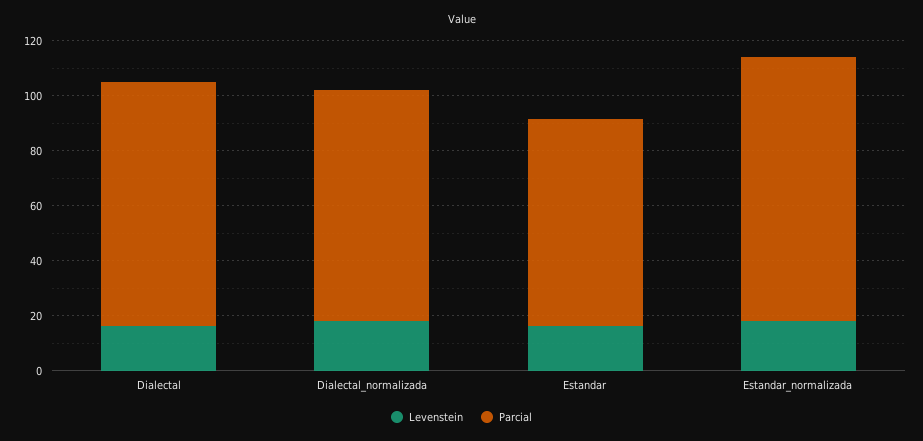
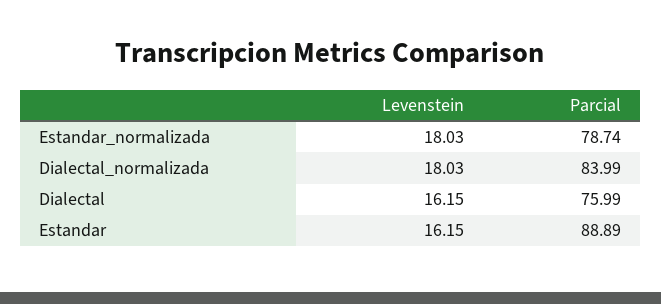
  {
    "Levenstein": {
      "Dialectal": 16.15,
      "Dialectal_normalizada": 18.03,
      "Estandar": 16.15,
      "Estandar_normalizada": 18.03
    },
    "Parcial": {
-     "Dialectal": 90,
+     "Dialectal": 75.99,
      "Dialectal_normalizada": 83.99,
-     "Estandar": 75,
+     "Estandar": 88.89,
-     "Estandar_normalizada": 95
+     "Estandar_normalizada": 78.74
    }
  }

